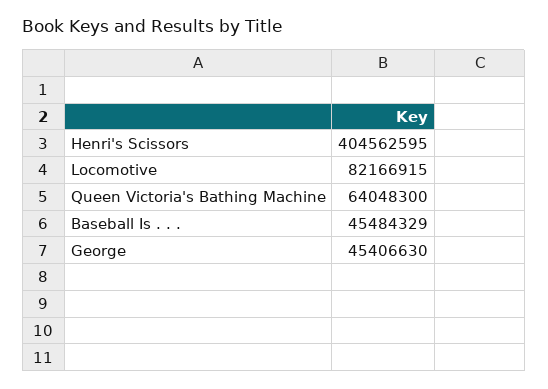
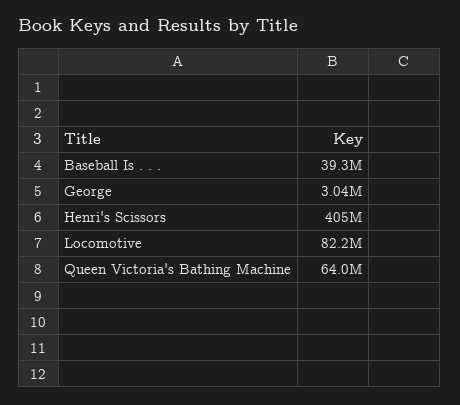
  {
    "Henri's Scissors": 404562595,
    "Locomotive": 82166915,
    "Queen Victoria's Bathing Machine": 64048300,
-   "Baseball Is . . .": 45484329,
+   "Baseball Is . . .": 39300000,
-   "George": 45406630
+   "George": 3040000
  }

